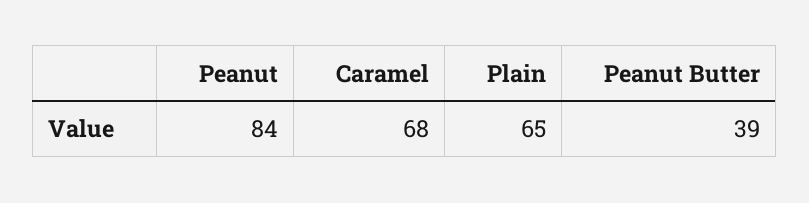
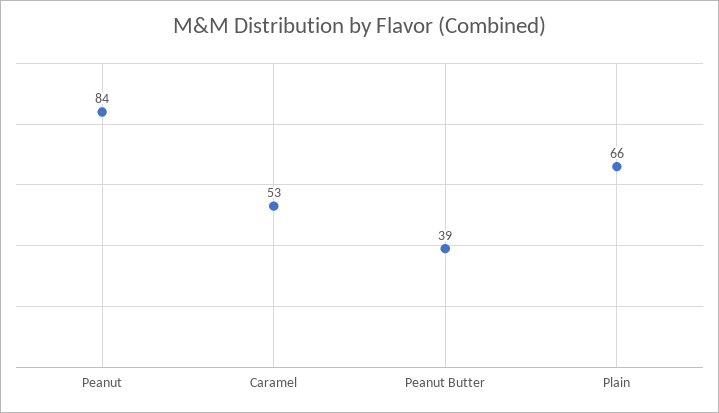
  {
    "Peanut": 84,
-   "Caramel": 68,
+   "Caramel": 53,
-   "Plain": 65,
+   "Plain": 66,
    "Peanut Butter": 39
  }

